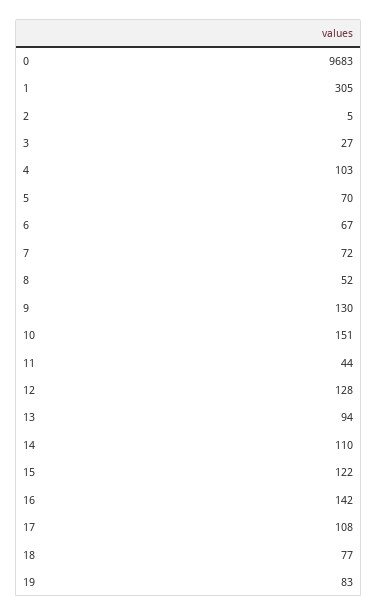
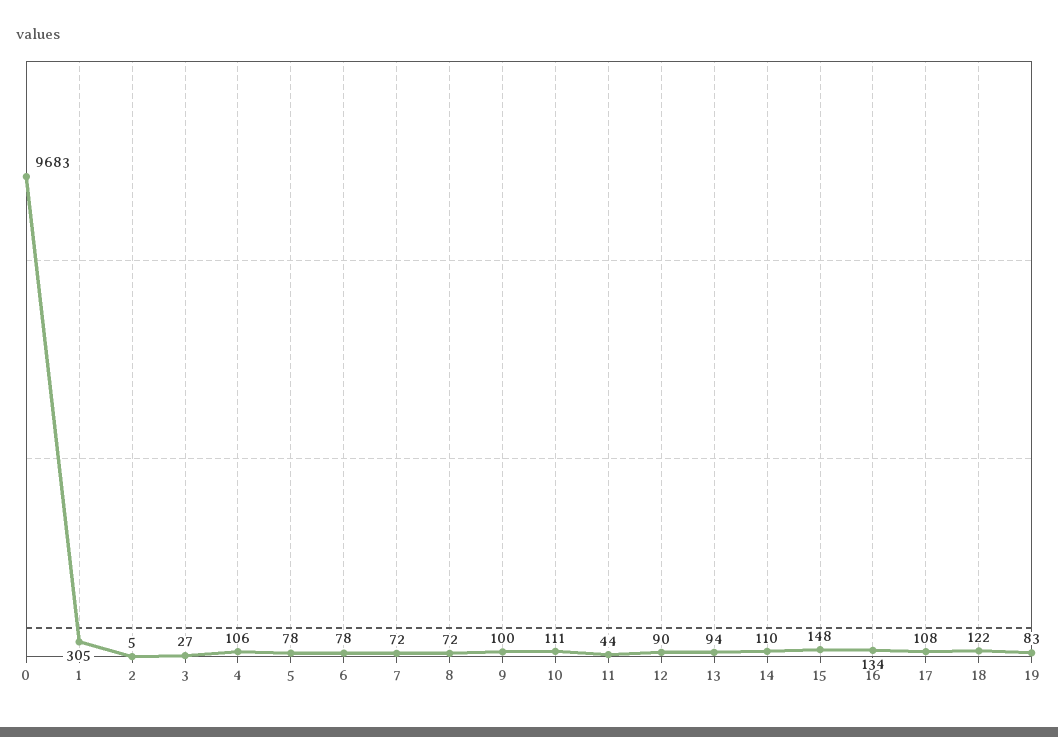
  {
    "0": 9683,
    "1": 305,
    "2": 5,
    "3": 27,
-   "4": 103,
+   "4": 106,
-   "5": 70,
+   "5": 78,
-   "6": 67,
+   "6": 78,
    "7": 72,
-   "8": 52,
+   "8": 72,
-   "9": 130,
+   "9": 100,
-   "10": 151,
+   "10": 111,
    "11": 44,
-   "12": 128,
+   "12": 90,
    "13": 94,
    "14": 110,
-   "15": 122,
+   "15": 148,
-   "16": 142,
+   "16": 134,
    "17": 108,
-   "18": 77,
+   "18": 122,
    "19": 83
  }

